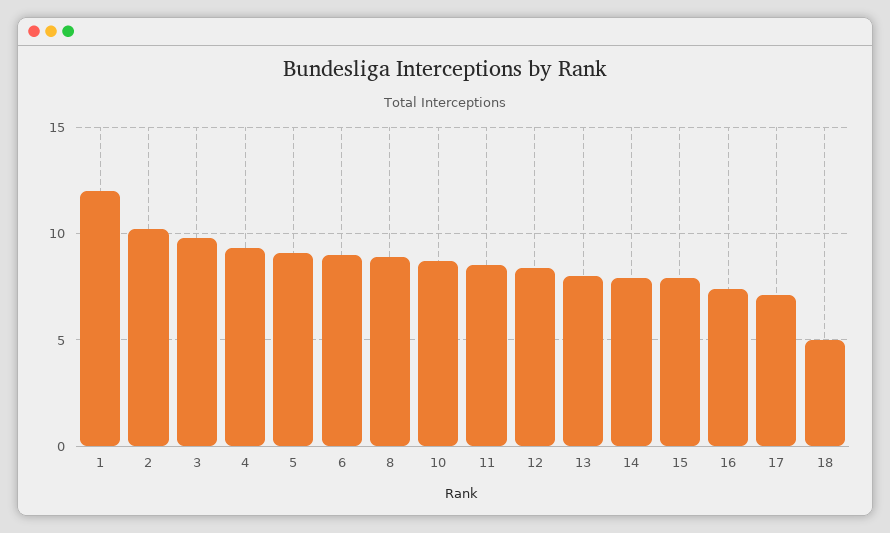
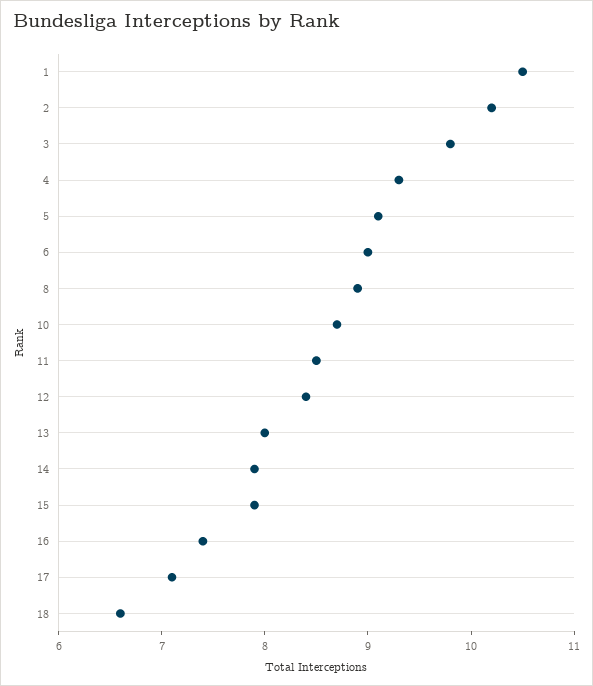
  {
-   "1": 12,
+   "1": 10.5,
    "2": 10.2,
    "3": 9.8,
    "4": 9.3,
    "5": 9.1,
    "6": 9,
    "8": 8.9,
    "10": 8.7,
    "11": 8.5,
    "12": 8.4,
    "13": 8,
    "14": 7.9,
    "15": 7.9,
    "16": 7.4,
    "17": 7.1,
-   "18": 5
+   "18": 6.6
  }

